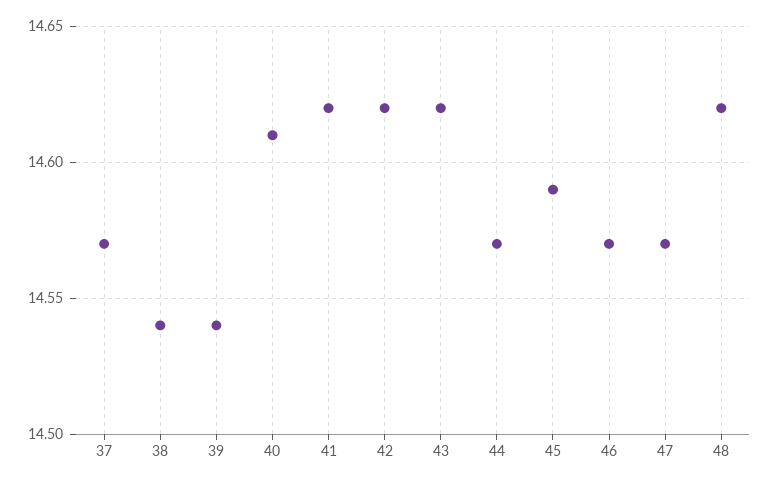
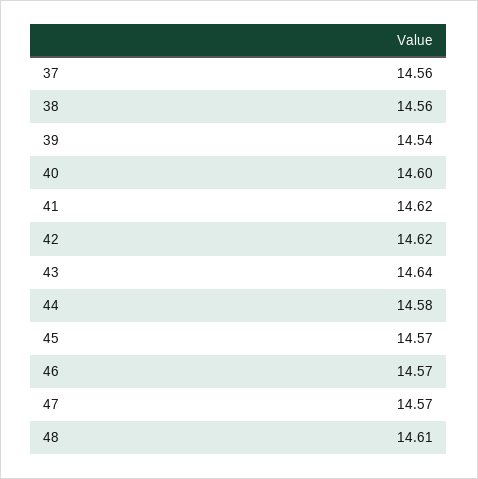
  {
-   "37": 14.57,
+   "37": 14.56,
-   "38": 14.54,
+   "38": 14.56,
    "39": 14.54,
-   "40": 14.61,
+   "40": 14.6,
    "41": 14.62,
    "42": 14.62,
-   "43": 14.62,
+   "43": 14.64,
-   "44": 14.57,
+   "44": 14.58,
-   "45": 14.59,
+   "45": 14.57,
    "46": 14.57,
    "47": 14.57,
-   "48": 14.62
+   "48": 14.61
  }

